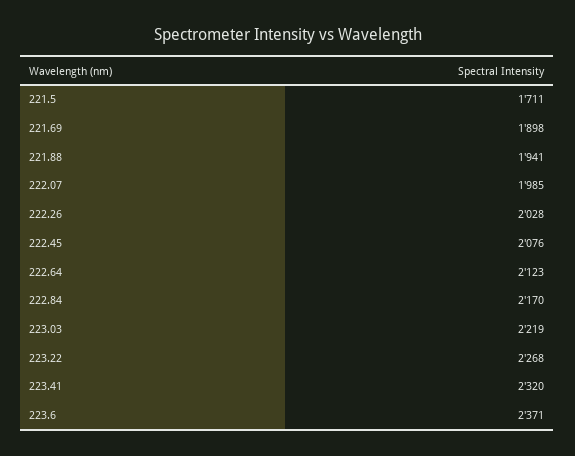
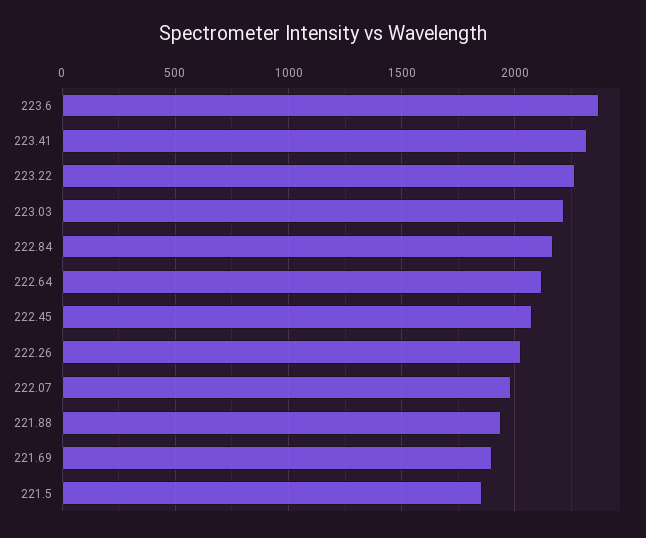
  {
-   "221.5": 1711,
+   "221.5": 1850,
    "221.69": 1898,
    "221.88": 1941,
    "222.07": 1985,
    "222.26": 2028,
    "222.45": 2076,
    "222.64": 2123,
    "222.84": 2170,
    "223.03": 2219,
    "223.22": 2268,
    "223.41": 2320,
    "223.6": 2371
  }

